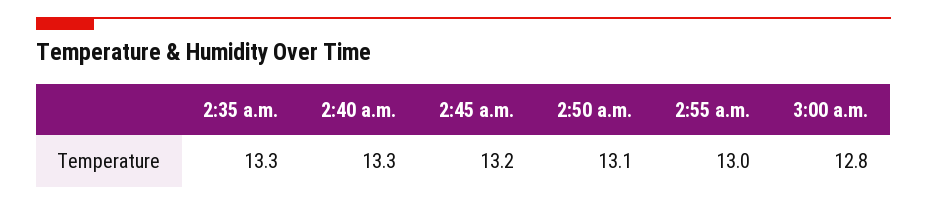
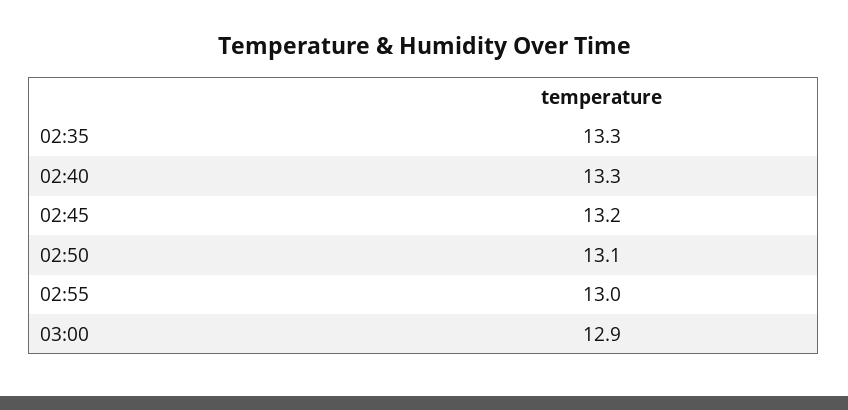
  {
    "2:35 a.m.": 13.3,
    "2:40 a.m.": 13.3,
    "2:45 a.m.": 13.2,
    "2:50 a.m.": 13.1,
    "2:55 a.m.": 13,
-   "3:00 a.m.": 12.8
+   "3:00 a.m.": 12.9
  }

